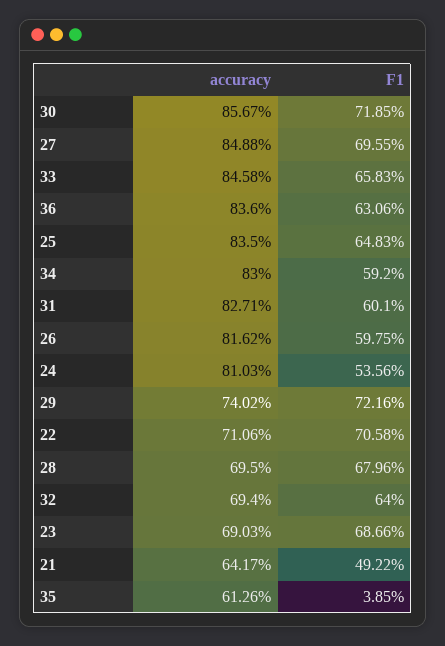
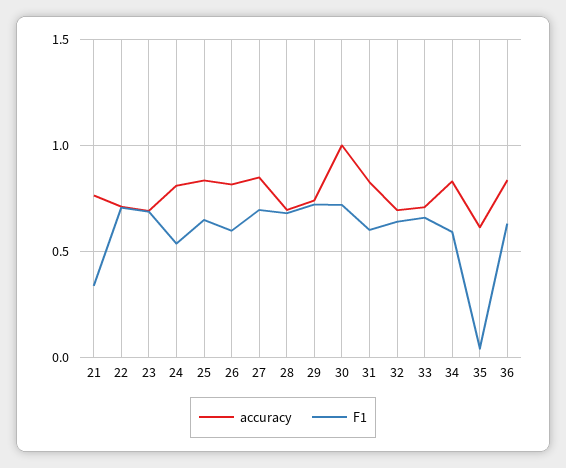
  {
    "accuracy": {
-     "30": 0.8567,
+     "30": 1,
      "27": 0.8488,
-     "33": 0.8458,
+     "33": 0.7,
      "36": 0.836,
      "25": 0.835,
      "34": 0.83,
      "31": 0.8271,
      "26": 0.8162,
      "24": 0.8103,
      "29": 0.7402,
      "22": 0.7106,
      "28": 0.695,
      "32": 0.694,
      "23": 0.6903,
-     "21": 0.6417,
+     "21": 0.75,
      "35": 0.6126
    },
    "F1": {
      "30": 0.7185,
      "27": 0.6955,
      "33": 0.6583,
      "36": 0.6306,
      "25": 0.6483,
      "34": 0.592,
      "31": 0.601,
      "26": 0.5975,
      "24": 0.5356,
      "29": 0.7216,
      "22": 0.7058,
      "28": 0.6796,
      "32": 0.64,
      "23": 0.6866,
-     "21": 0.4922,
+     "21": 0.35,
      "35": 0.0385
    }
  }

